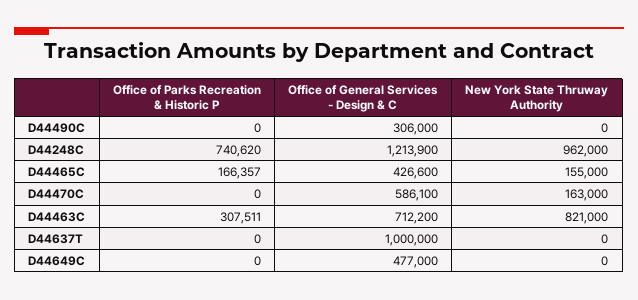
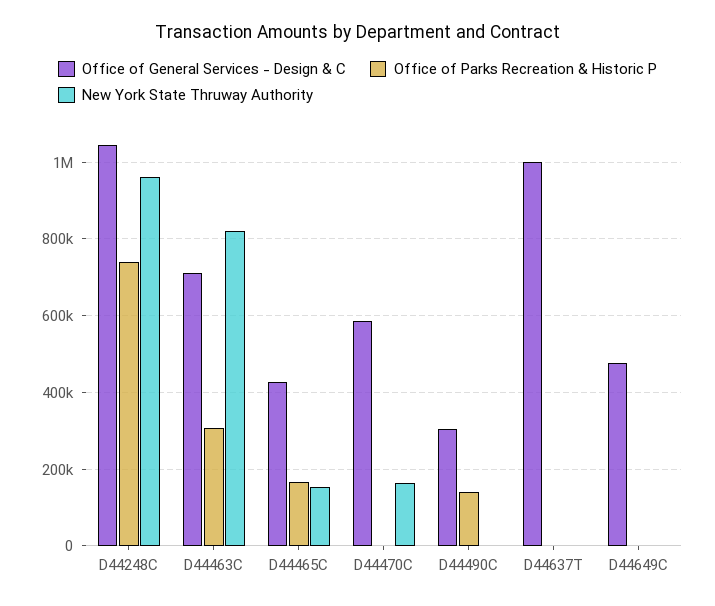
  {
    "Office of Parks Recreation & Historic P": {
-     "D44490C": 0,
+     "D44490C": 140000,
      "D44248C": 740620,
      "D44465C": 166357,
      "D44470C": 0,
      "D44463C": 307511,
      "D44637T": 0,
      "D44649C": 0
    },
    "Office of General Services - Design & C": {
      "D44490C": 306000,
-     "D44248C": 1213900,
+     "D44248C": 1040000,
      "D44465C": 426600,
      "D44470C": 586100,
      "D44463C": 712200,
      "D44637T": 1000000,
      "D44649C": 477000
    },
    "New York State Thruway Authority": {
      "D44490C": 0,
      "D44248C": 962000,
      "D44465C": 155000,
      "D44470C": 163000,
      "D44463C": 821000,
      "D44637T": 0,
      "D44649C": 0
    }
  }

